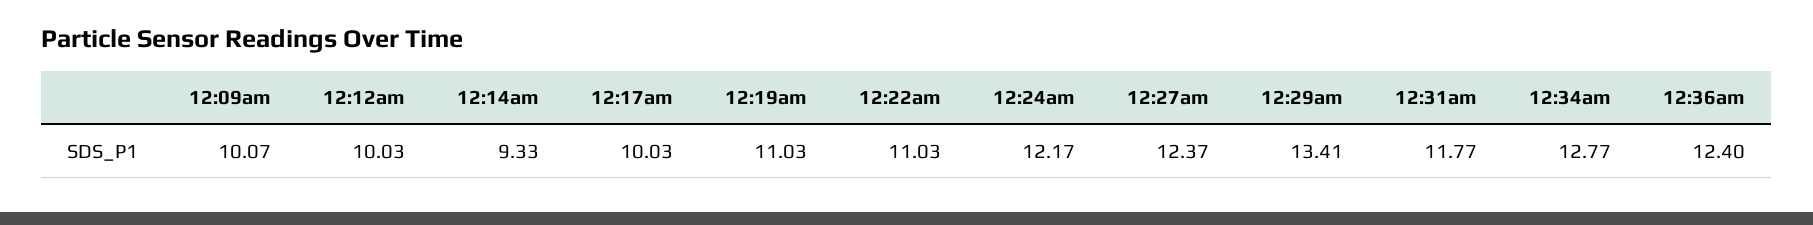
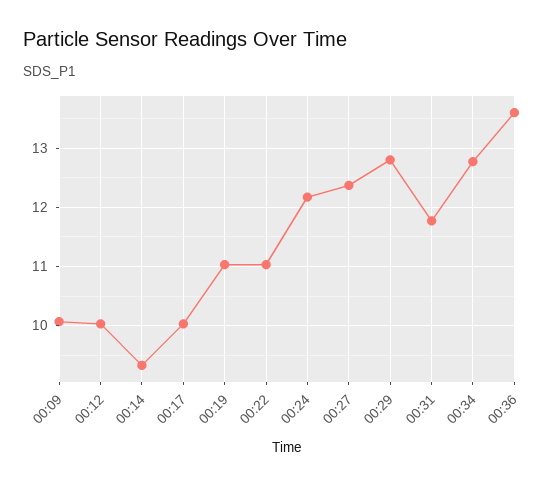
  {
    "12:09am": 10.07,
    "12:12am": 10.03,
    "12:14am": 9.33,
    "12:17am": 10.03,
    "12:19am": 11.03,
    "12:22am": 11.03,
    "12:24am": 12.17,
    "12:27am": 12.37,
-   "12:29am": 13.41,
+   "12:29am": 12.8,
    "12:31am": 11.77,
    "12:34am": 12.77,
-   "12:36am": 12.4
+   "12:36am": 13.6
  }

